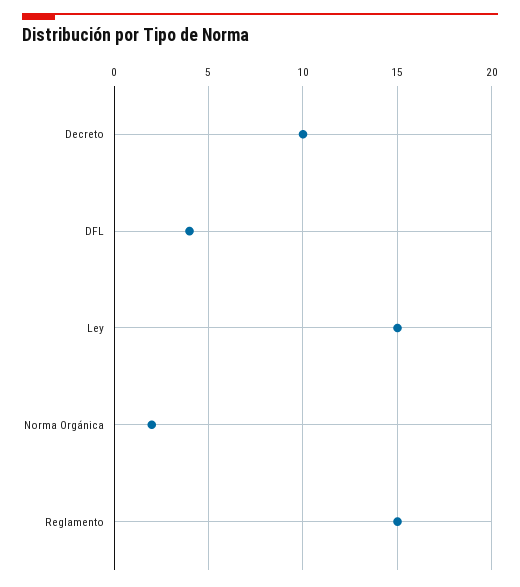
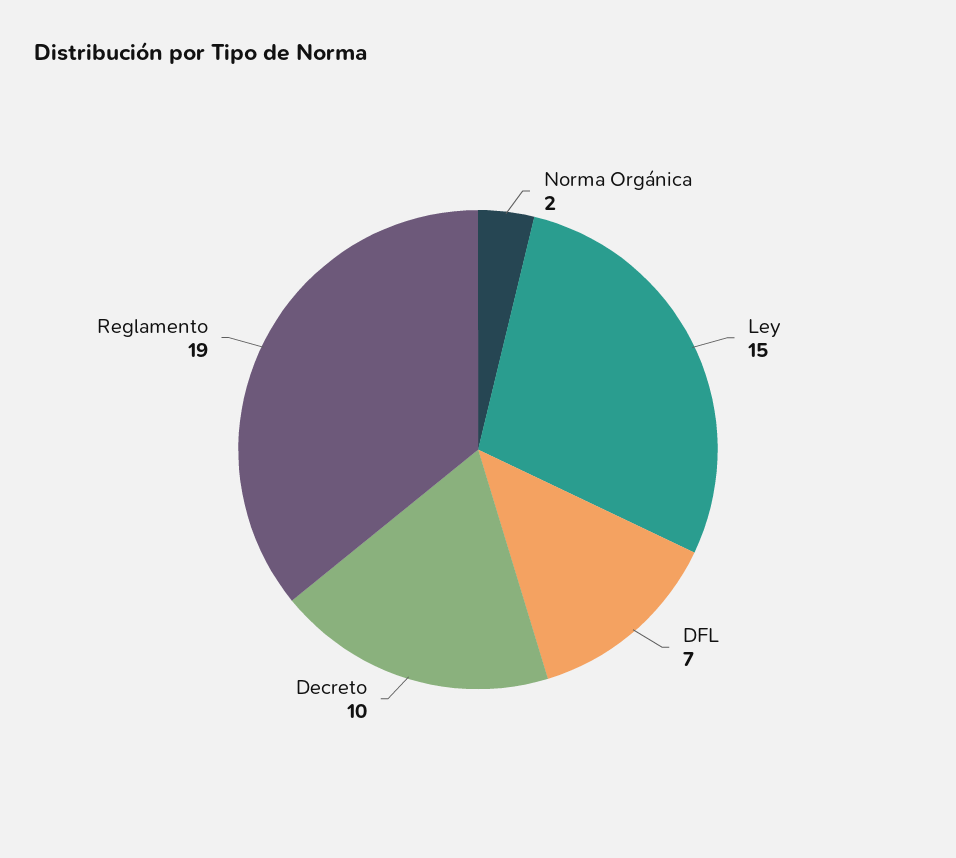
  {
    "Decreto": 10,
-   "DFL": 4,
+   "DFL": 7,
    "Ley": 15,
    "Norma Orgánica": 2,
-   "Reglamento": 15
+   "Reglamento": 19
  }

